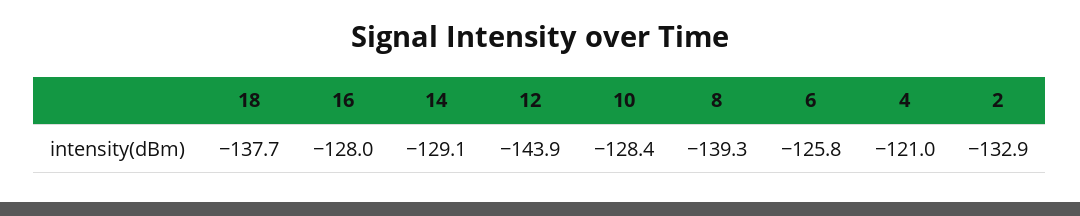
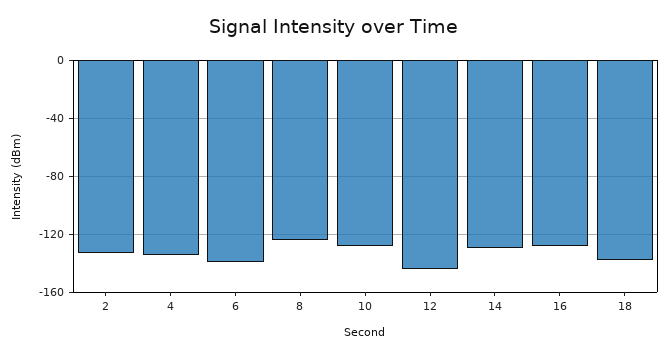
  {
    "18": -137.7,
    "16": -128,
    "14": -129.1,
    "12": -143.9,
    "10": -128.4,
-   "8": -139.3,
+   "8": -125,
-   "6": -125.8,
+   "6": -140,
-   "4": -121,
+   "4": -135,
    "2": -132.9
  }

